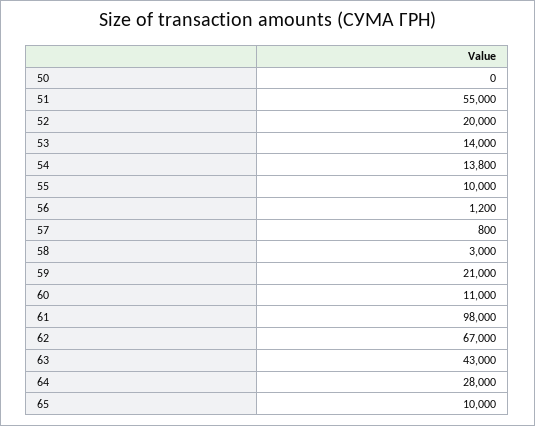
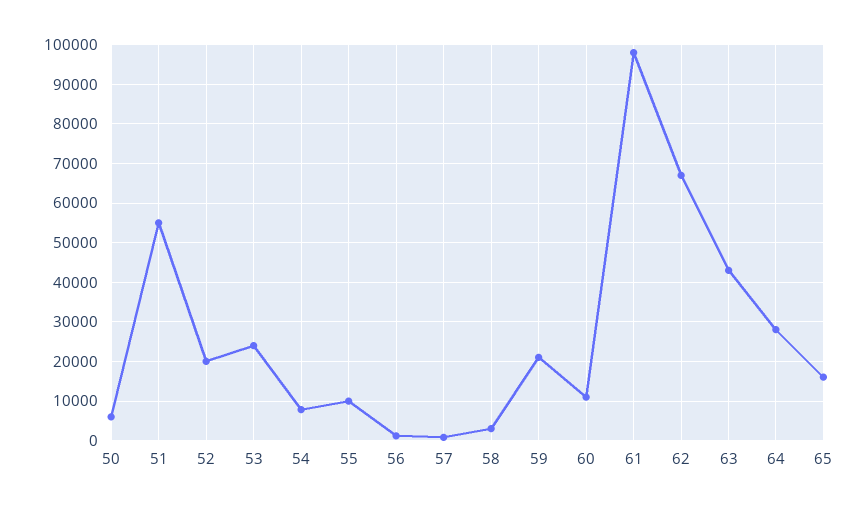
  {
-   "50": 0,
+   "50": 6000,
    "51": 55000,
    "52": 20000,
-   "53": 14000,
+   "53": 24000,
-   "54": 13800,
+   "54": 8000,
    "55": 10000,
    "56": 1200,
    "57": 800,
    "58": 3000,
    "59": 21000,
    "60": 11000,
    "61": 98000,
    "62": 67000,
    "63": 43000,
    "64": 28000,
-   "65": 10000
+   "65": 16000
  }

